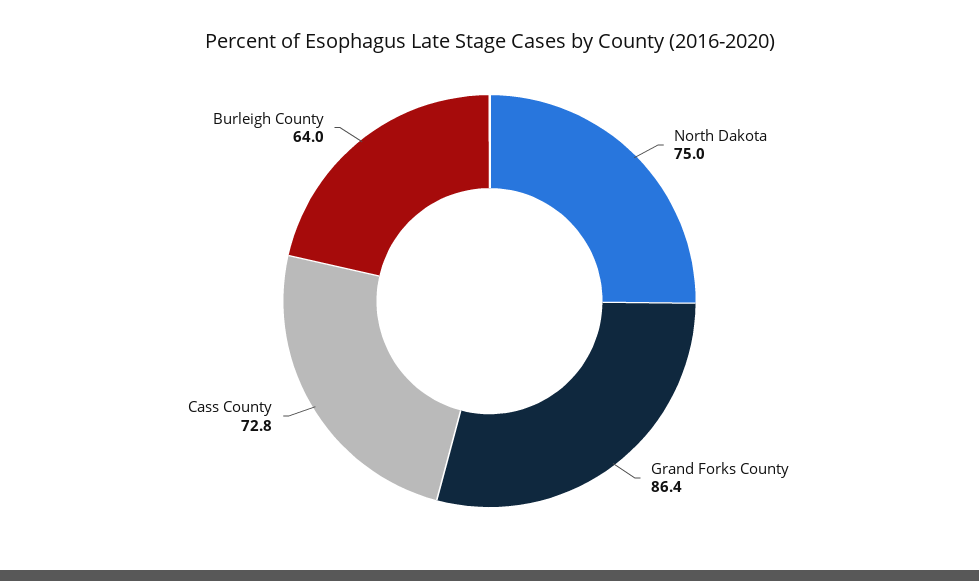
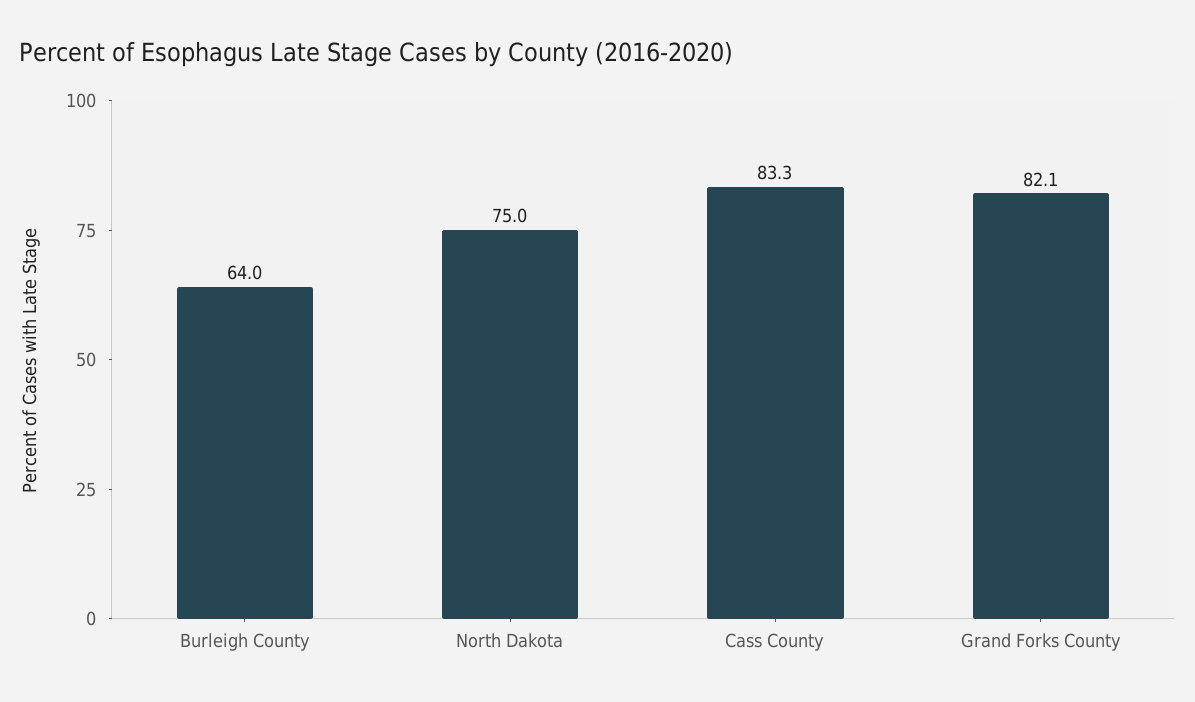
  {
    "North Dakota": 75,
-   "Grand Forks County": 86.4,
+   "Grand Forks County": 82.1,
-   "Cass County": 72.8,
+   "Cass County": 83.3,
    "Burleigh County": 64
  }

